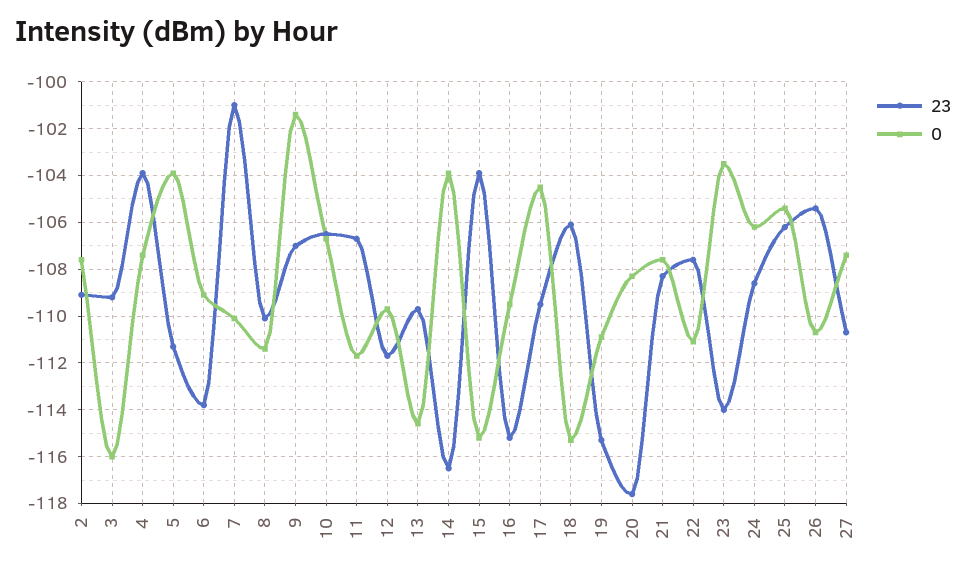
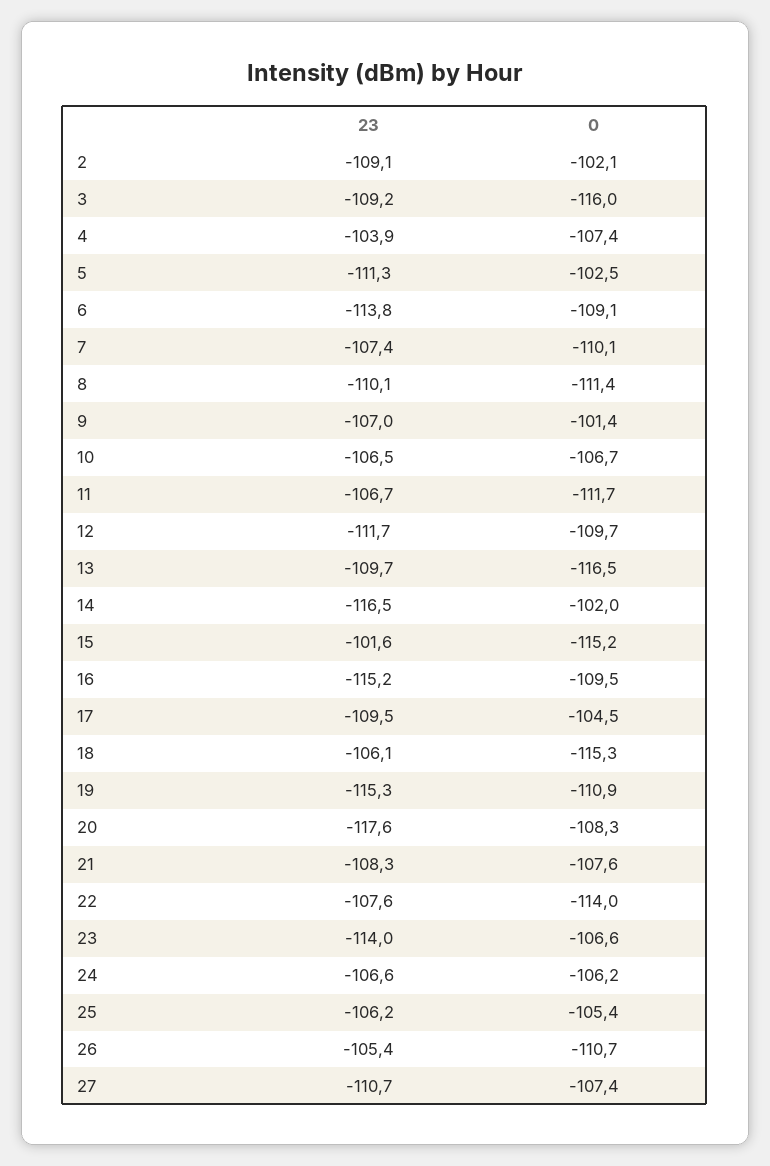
  {
    "23": {
      "2": -109.1,
      "3": -109.2,
      "4": -103.9,
      "5": -111.3,
      "6": -113.8,
-     "7": -101,
+     "7": -107.4,
      "8": -110.1,
      "9": -107,
      "10": -106.5,
      "11": -106.7,
      "12": -111.7,
      "13": -109.7,
      "14": -116.5,
-     "15": -104,
+     "15": -101.6,
      "16": -115.2,
      "17": -109.5,
      "18": -106.1,
      "19": -115.3,
      "20": -117.6,
      "21": -108.3,
      "22": -107.6,
      "23": -114,
-     "24": -108.5,
+     "24": -106.6,
      "25": -106.2,
      "26": -105.4,
      "27": -110.7
    },
    "0": {
-     "2": -107.5,
+     "2": -102.1,
      "3": -116,
      "4": -107.4,
-     "5": -104,
+     "5": -102.5,
      "6": -109.1,
      "7": -110.1,
      "8": -111.4,
      "9": -101.4,
      "10": -106.7,
      "11": -111.7,
      "12": -109.7,
-     "13": -114.5,
+     "13": -116.5,
-     "14": -104,
+     "14": -102,
      "15": -115.2,
      "16": -109.5,
      "17": -104.5,
      "18": -115.3,
      "19": -110.9,
      "20": -108.3,
      "21": -107.6,
-     "22": -111,
+     "22": -114,
-     "23": -103.5,
+     "23": -106.6,
      "24": -106.2,
      "25": -105.4,
      "26": -110.7,
      "27": -107.4
    }
  }

